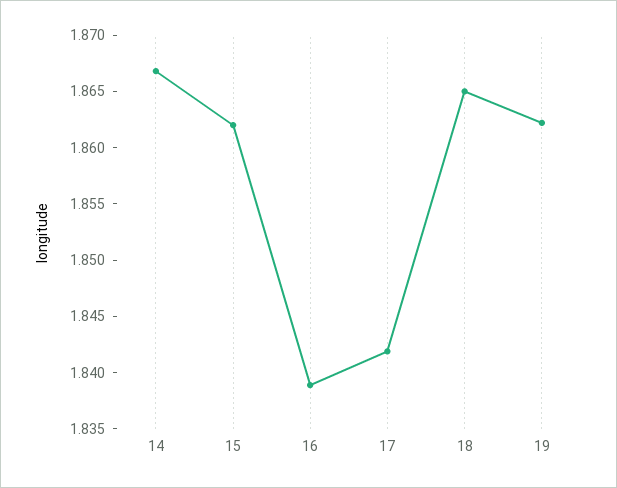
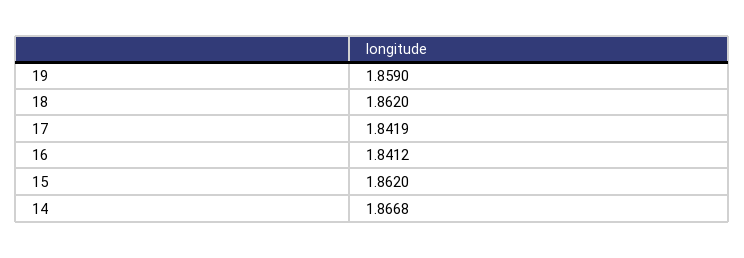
  {
    "14": 1.8668,
    "15": 1.862,
-   "16": 1.839,
+   "16": 1.8412,
    "17": 1.8419,
-   "18": 1.865,
+   "18": 1.862,
-   "19": 1.862
+   "19": 1.859
  }

